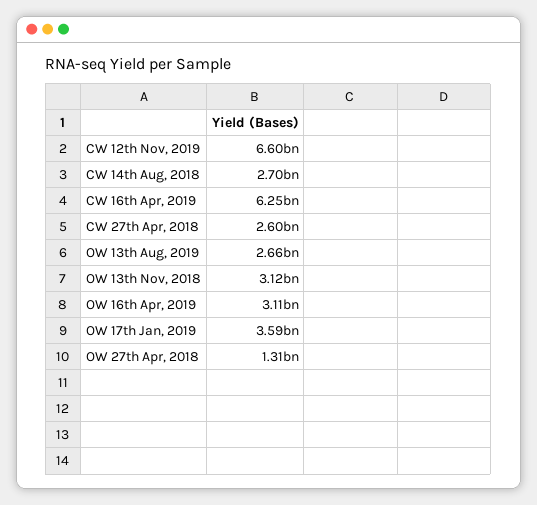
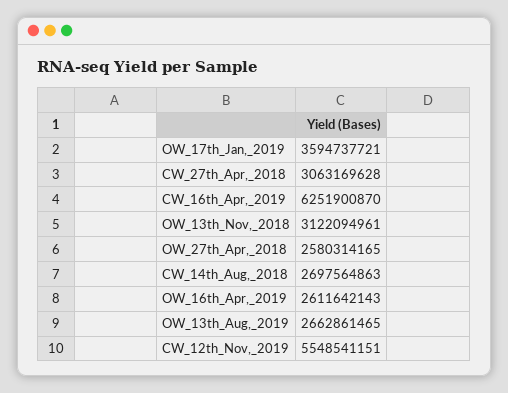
  {
-   "CW 12th Nov, 2019": 6600000000,
+   "CW 12th Nov, 2019": 5548541151,
    "CW 14th Aug, 2018": 2697564863,
    "CW 16th Apr, 2019": 6251900870,
-   "CW 27th Apr, 2018": 2600000000,
+   "CW 27th Apr, 2018": 3063169628,
    "OW 13th Aug, 2019": 2662861465,
    "OW 13th Nov, 2018": 3122094961,
-   "OW 16th Apr, 2019": 3110000000,
+   "OW 16th Apr, 2019": 2611642143,
    "OW 17th Jan, 2019": 3594737721,
-   "OW 27th Apr, 2018": 1310000000
+   "OW 27th Apr, 2018": 2580314165
  }

